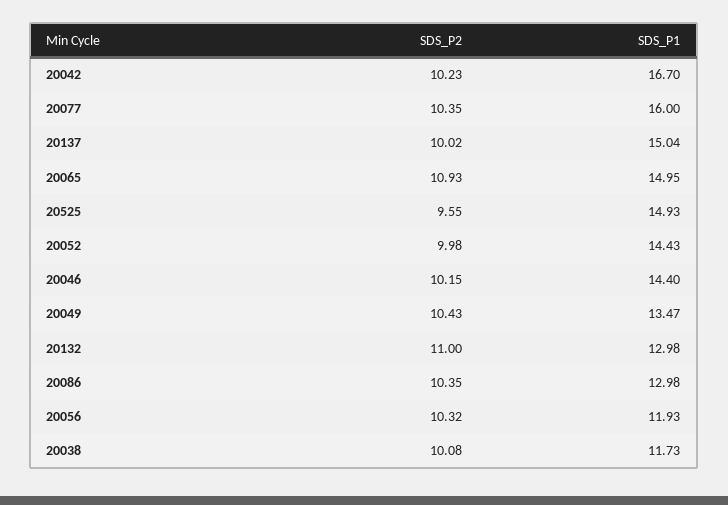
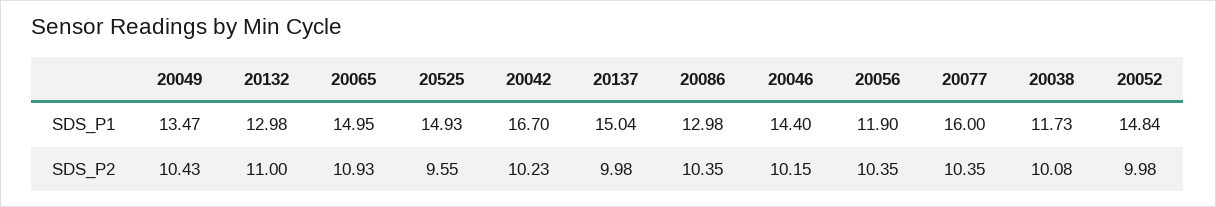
  {
    "SDS_P2": {
      "20042": 10.23,
      "20077": 10.35,
-     "20137": 10.02,
+     "20137": 9.98,
      "20065": 10.93,
      "20525": 9.55,
      "20052": 9.98,
      "20046": 10.15,
      "20049": 10.43,
      "20132": 11,
      "20086": 10.35,
-     "20056": 10.32,
+     "20056": 10.35,
      "20038": 10.08
    },
    "SDS_P1": {
      "20042": 16.7,
      "20077": 16,
      "20137": 15.04,
      "20065": 14.95,
      "20525": 14.93,
-     "20052": 14.43,
+     "20052": 14.84,
      "20046": 14.4,
      "20049": 13.47,
      "20132": 12.98,
      "20086": 12.98,
-     "20056": 11.93,
+     "20056": 11.9,
      "20038": 11.73
    }
  }

